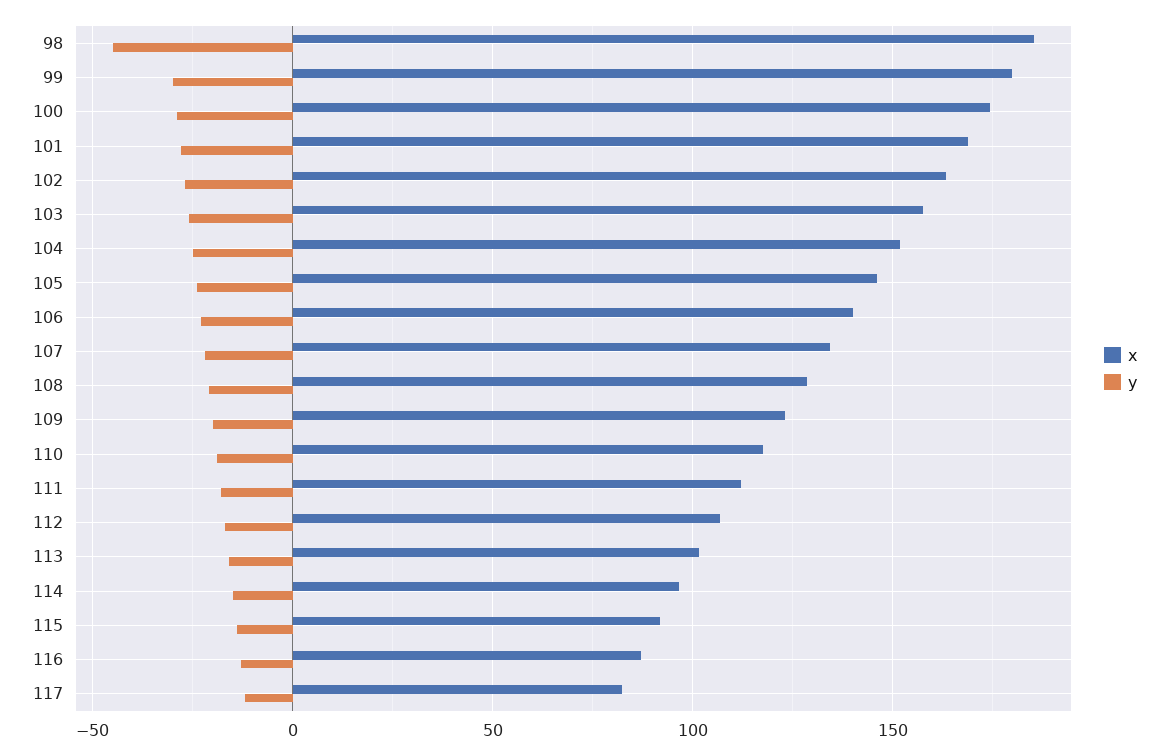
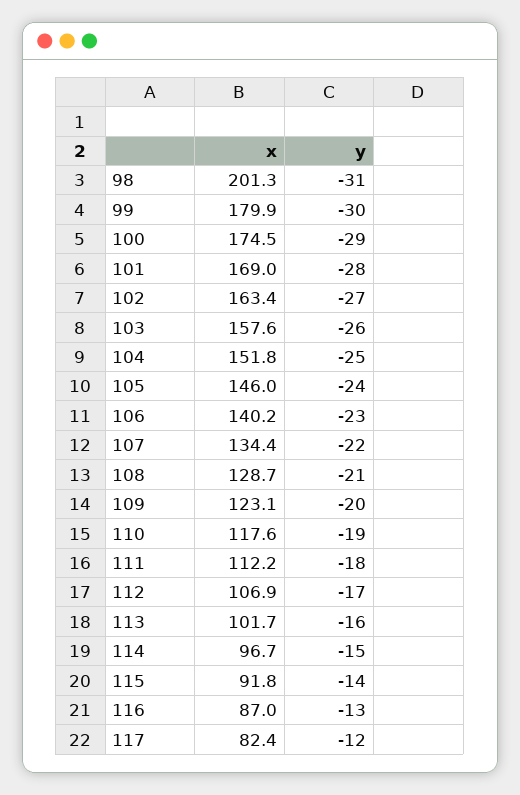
  {
    "x": {
-     "98": 185,
+     "98": 201.3,
      "99": 179.9,
      "100": 174.5,
      "101": 169,
      "102": 163.4,
      "103": 157.6,
      "104": 151.8,
      "105": 146,
      "106": 140.2,
      "107": 134.4,
      "108": 128.7,
      "109": 123.1,
      "110": 117.6,
      "111": 112.2,
      "112": 106.9,
      "113": 101.7,
      "114": 96.7,
      "115": 91.8,
      "116": 87,
      "117": 82.4
    },
    "y": {
-     "98": -45,
+     "98": -31,
      "99": -30,
      "100": -29,
      "101": -28,
      "102": -27,
      "103": -26,
      "104": -25,
      "105": -24,
      "106": -23,
      "107": -22,
      "108": -21,
      "109": -20,
      "110": -19,
      "111": -18,
      "112": -17,
      "113": -16,
      "114": -15,
      "115": -14,
      "116": -13,
      "117": -12
    }
  }

